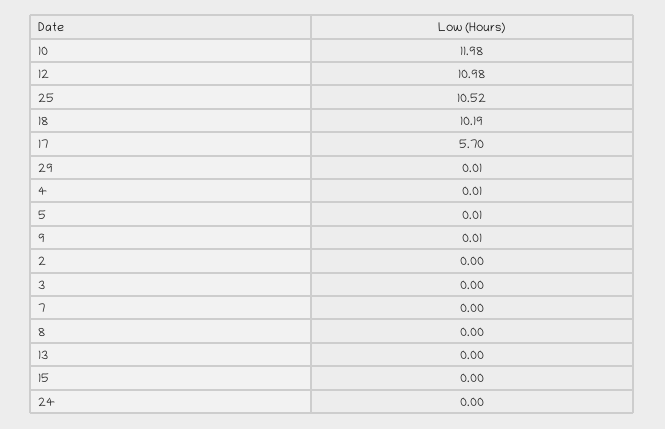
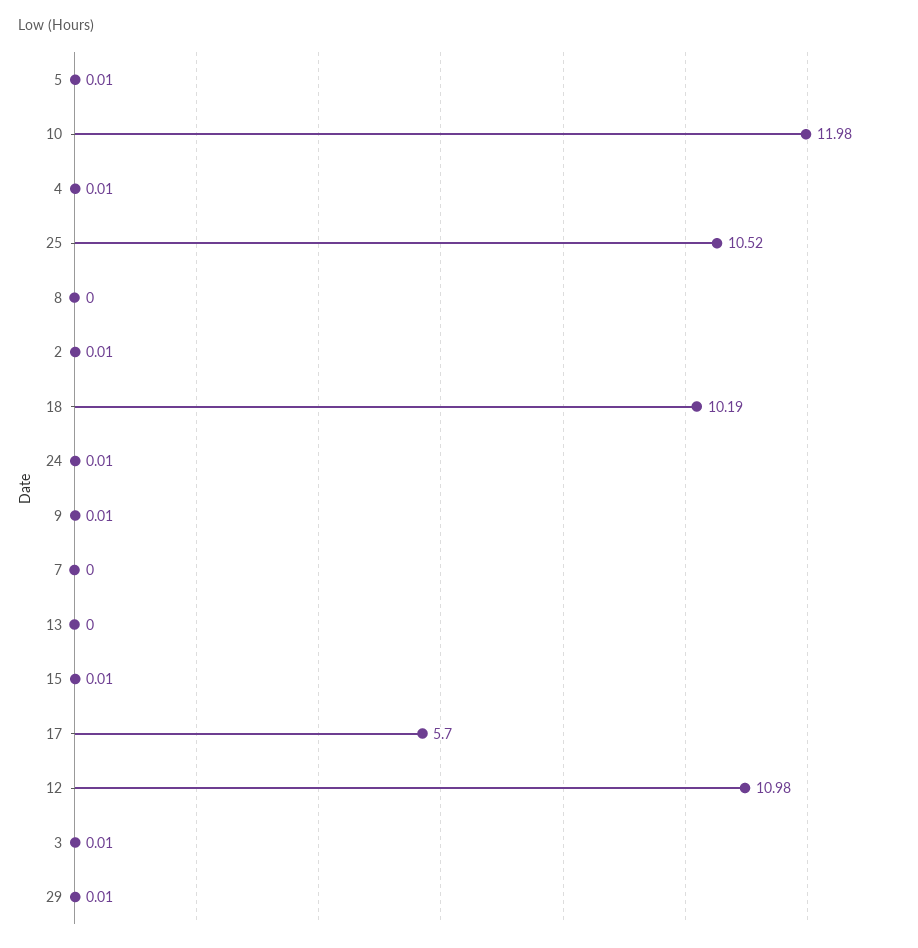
  {
    "10": 11.98,
    "12": 10.98,
    "25": 10.52,
    "18": 10.19,
    "17": 5.7,
    "29": 0.01,
    "4": 0.01,
    "5": 0.01,
    "9": 0.01,
-   "2": 0,
+   "2": 0.01,
-   "3": 0,
+   "3": 0.01,
    "7": 0,
    "8": 0,
    "13": 0,
-   "15": 0,
+   "15": 0.01,
-   "24": 0
+   "24": 0.01
  }

